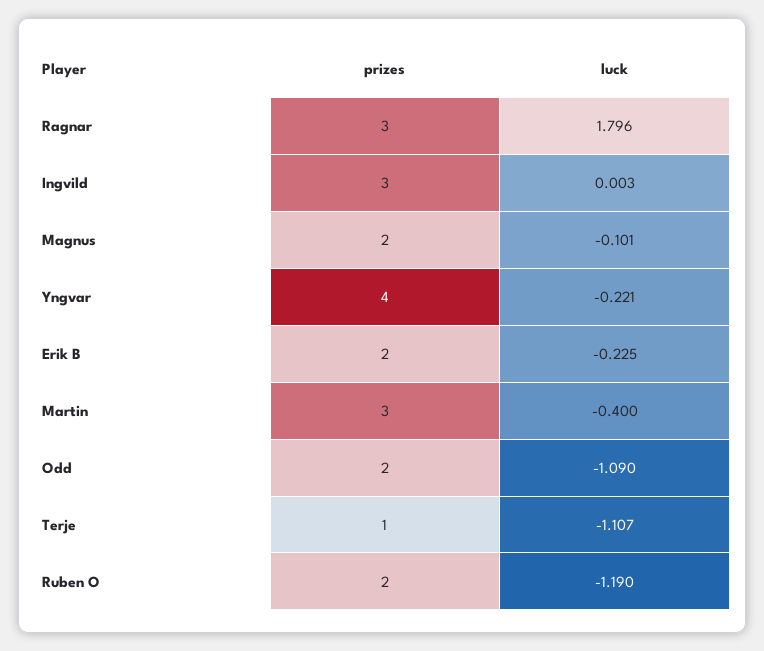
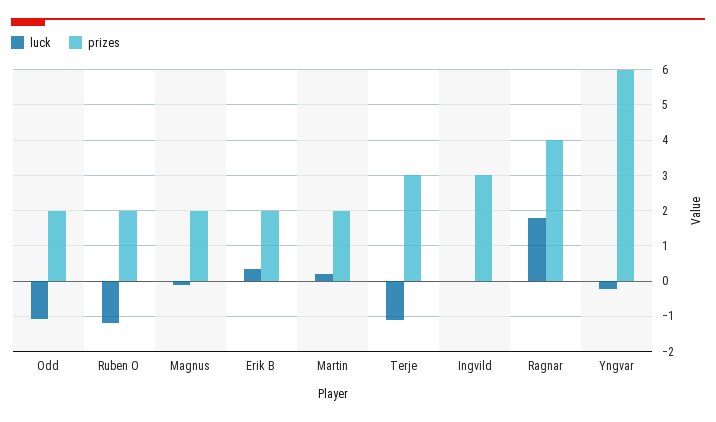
  {
    "prizes": {
-     "Ragnar": 3,
+     "Ragnar": 4,
      "Ingvild": 3,
      "Magnus": 2,
-     "Yngvar": 4,
+     "Yngvar": 6,
      "Erik B": 2,
-     "Martin": 3,
+     "Martin": 2,
      "Odd": 2,
-     "Terje": 1,
+     "Terje": 3,
      "Ruben O": 2
    },
    "luck": {
      "Ragnar": 1.796,
      "Ingvild": 0.003,
      "Magnus": -0.101,
      "Yngvar": -0.221,
-     "Erik B": -0.225,
+     "Erik B": 0.4,
-     "Martin": -0.4,
+     "Martin": 0.2,
      "Odd": -1.09,
      "Terje": -1.107,
      "Ruben O": -1.19
    }
  }

